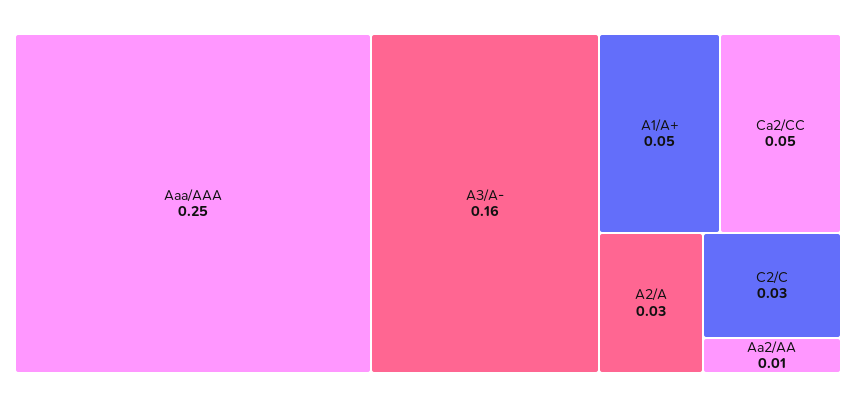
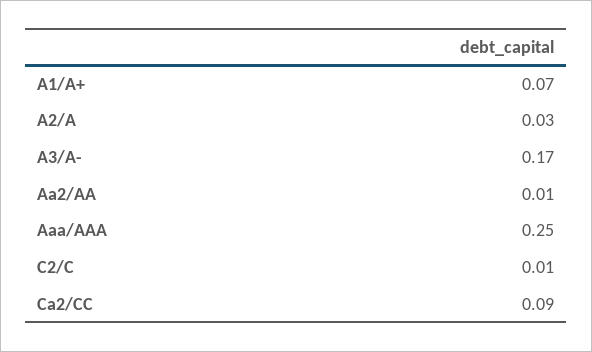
  {
    "Aaa/AAA": 0.25,
-   "A3/A-": 0.16,
+   "A3/A-": 0.17,
-   "A1/A+": 0.05,
+   "A1/A+": 0.07,
-   "Ca2/CC": 0.05,
+   "Ca2/CC": 0.09,
    "A2/A": 0.03,
-   "C2/C": 0.03,
+   "C2/C": 0.01,
    "Aa2/AA": 0.01
  }

